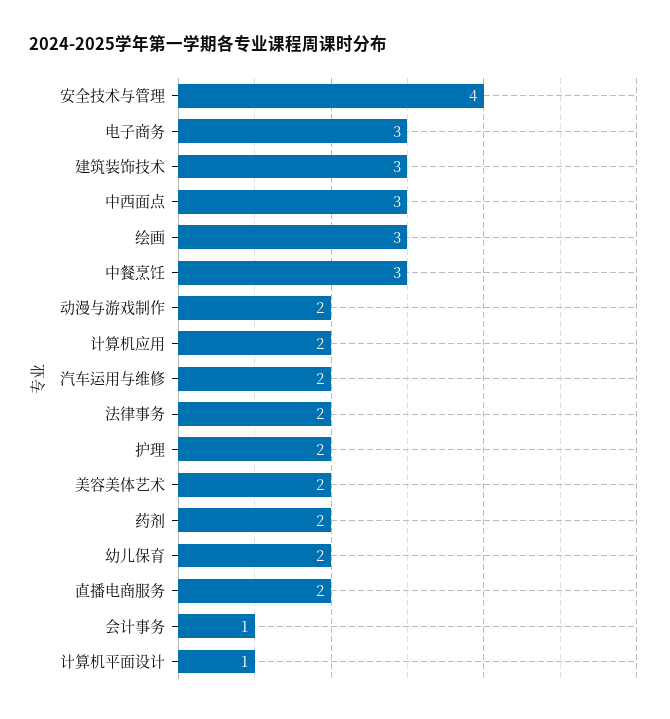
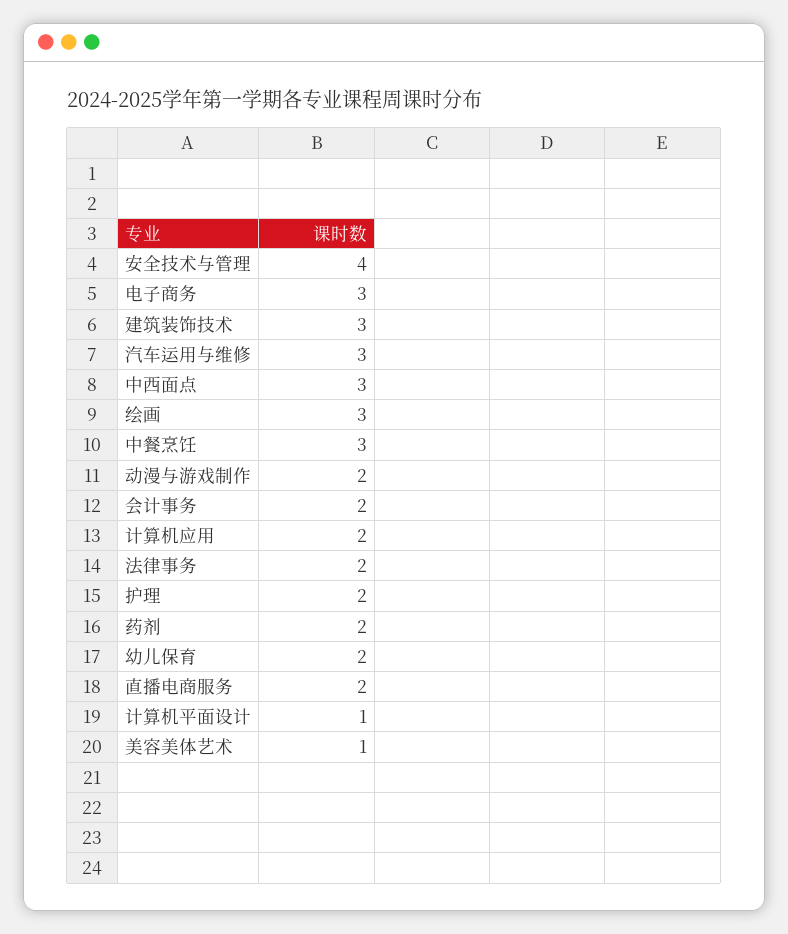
  {
    "安全技术与管理": 4,
    "电子商务": 3,
    "建筑装饰技术": 3,
    "中西面点": 3,
    "绘画": 3,
    "中餐烹饪": 3,
    "动漫与游戏制作": 2,
    "计算机应用": 2,
-   "汽车运用与维修": 2,
+   "汽车运用与维修": 3,
    "法律事务": 2,
    "护理": 2,
-   "美容美体艺术": 2,
+   "美容美体艺术": 1,
    "药剂": 2,
    "幼儿保育": 2,
    "直播电商服务": 2,
-   "会计事务": 1,
+   "会计事务": 2,
    "计算机平面设计": 1
  }

